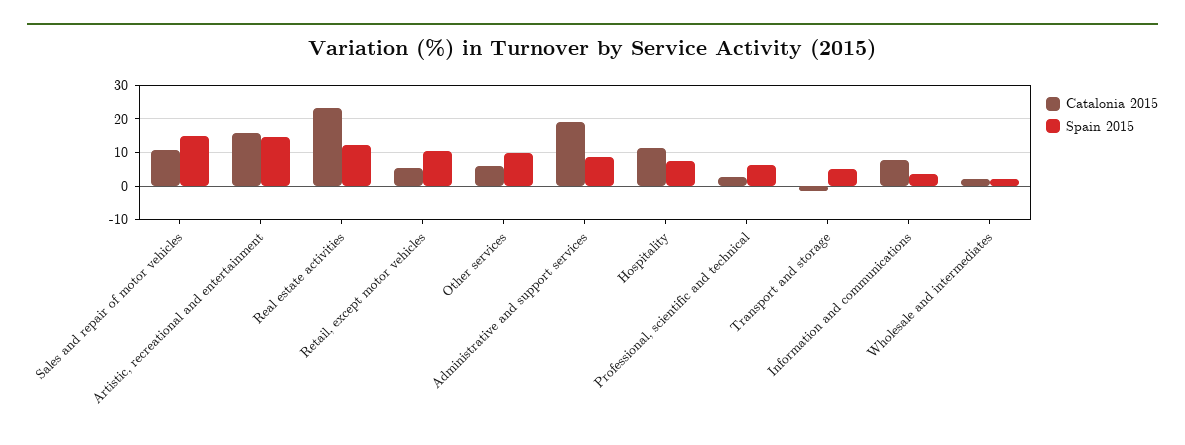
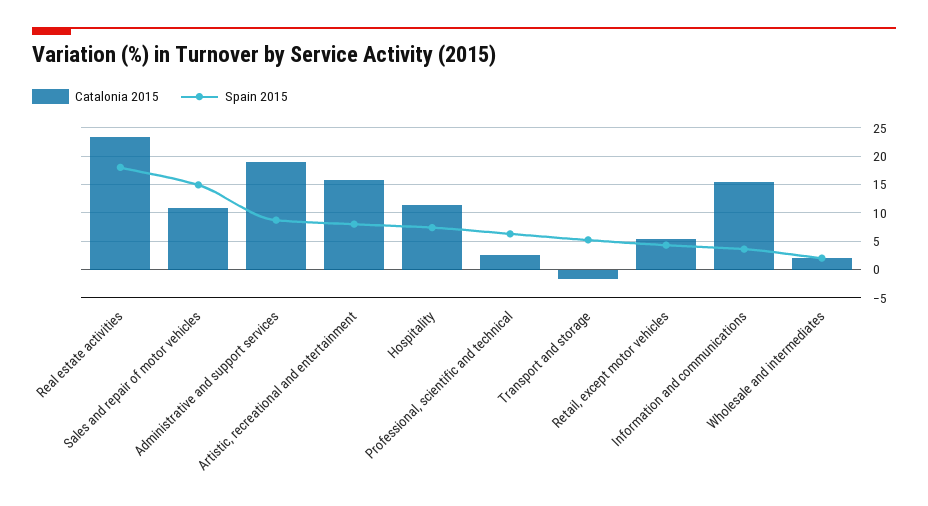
  {
    "Catalonia 2015": {
      "Sales and repair of motor vehicles": 10,
      "Artistic, recreational and entertainment": 16,
      "Real estate activities": 24,
      "Retail, except motor vehicles": 6,
-     "Other services": 6,
      "Administrative and support services": 20,
      "Hospitality": 12,
      "Professional, scientific and technical": 2,
      "Transport and storage": -2,
-     "Information and communications": 8,
+     "Information and communications": 15,
      "Wholesale and intermediates": 2
    },
    "Spain 2015": {
      "Sales and repair of motor vehicles": 14,
-     "Artistic, recreational and entertainment": 14,
+     "Artistic, recreational and entertainment": 7.5,
-     "Real estate activities": 12,
+     "Real estate activities": 17.5,
-     "Retail, except motor vehicles": 10,
+     "Retail, except motor vehicles": 5,
-     "Other services": 10,
      "Administrative and support services": 8,
      "Hospitality": 8,
      "Professional, scientific and technical": 6,
      "Transport and storage": 6,
      "Information and communications": 4,
      "Wholesale and intermediates": 2
    }
  }

